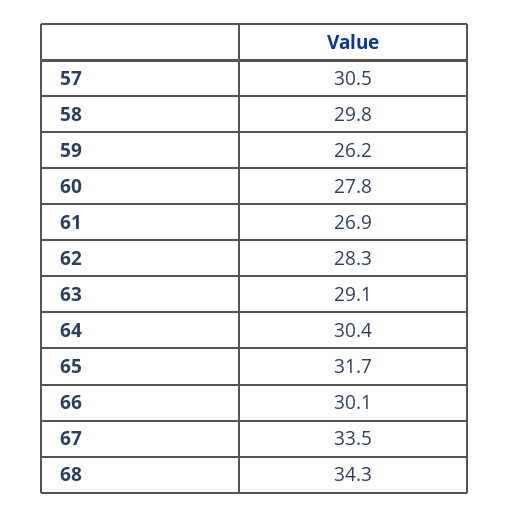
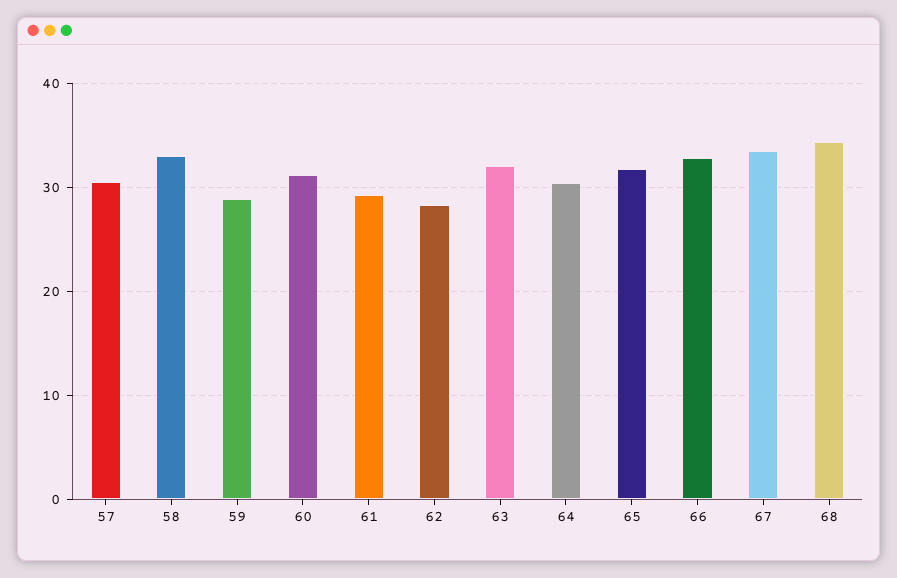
  {
    "57": 30.5,
-   "58": 29.8,
+   "58": 33,
-   "59": 26.2,
+   "59": 29,
-   "60": 27.8,
+   "60": 31,
-   "61": 26.9,
+   "61": 29,
    "62": 28.3,
-   "63": 29.1,
+   "63": 32,
    "64": 30.4,
    "65": 31.7,
-   "66": 30.1,
+   "66": 33,
    "67": 33.5,
    "68": 34.3
  }

